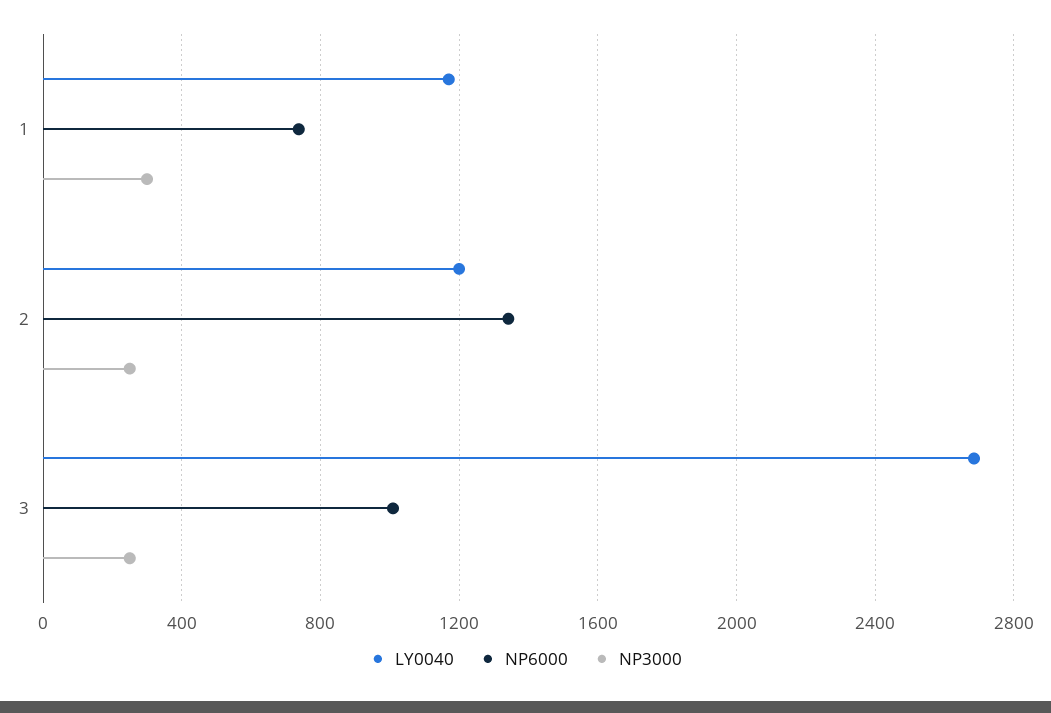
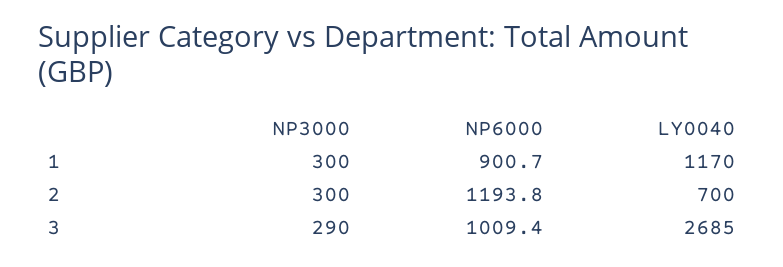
  {
    "LY0040": {
      "1": 1170,
-     "2": 1200,
+     "2": 700,
      "3": 2685
    },
    "NP6000": {
-     "1": 750,
+     "1": 900.7,
-     "2": 1350,
+     "2": 1193.8,
      "3": 1009.4
    },
    "NP3000": {
      "1": 300,
-     "2": 250,
+     "2": 300,
-     "3": 250
+     "3": 290
    }
  }

